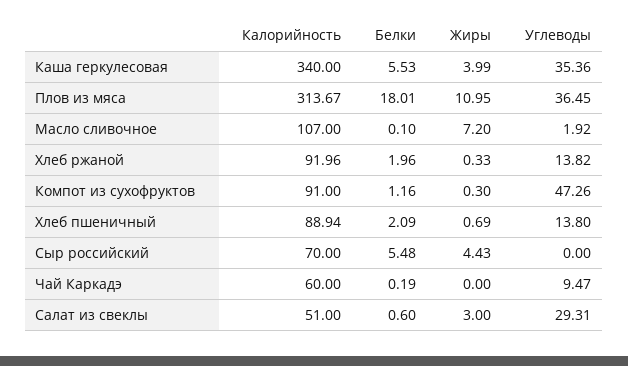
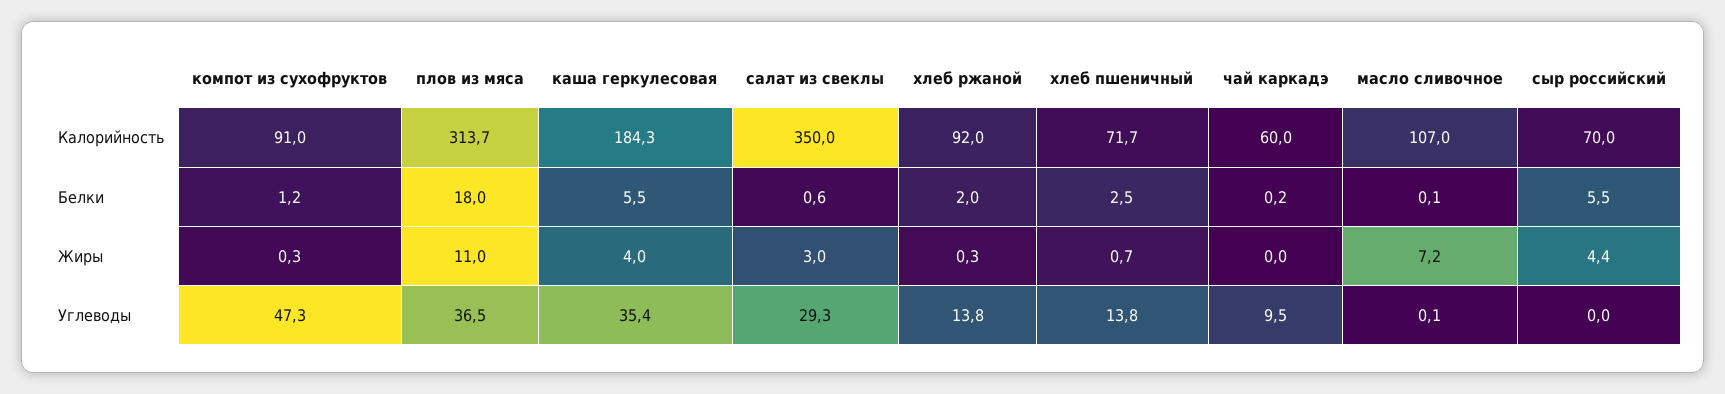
  {
    "Калорийность": {
-     "Каша геркулесовая": 340,
+     "Каша геркулесовая": 184.3,
      "Плов из мяса": 313.67,
      "Масло сливочное": 107,
      "Хлеб ржаной": 91.96,
      "Компот из сухофруктов": 91,
-     "Хлеб пшеничный": 88.94,
+     "Хлеб пшеничный": 71.7,
      "Сыр российский": 70,
      "Чай Каркадэ": 60,
-     "Салат из свеклы": 51
+     "Салат из свеклы": 350
    },
    "Белки": {
      "Каша геркулесовая": 5.53,
      "Плов из мяса": 18.01,
      "Масло сливочное": 0.1,
      "Хлеб ржаной": 1.96,
      "Компот из сухофруктов": 1.16,
-     "Хлеб пшеничный": 2.09,
+     "Хлеб пшеничный": 2.5,
      "Сыр российский": 5.48,
      "Чай Каркадэ": 0.19,
      "Салат из свеклы": 0.6
    },
    "Жиры": {
      "Каша геркулесовая": 3.99,
      "Плов из мяса": 10.95,
      "Масло сливочное": 7.2,
      "Хлеб ржаной": 0.33,
      "Компот из сухофруктов": 0.3,
      "Хлеб пшеничный": 0.69,
      "Сыр российский": 4.43,
      "Чай Каркадэ": 0,
      "Салат из свеклы": 3
    },
    "Углеводы": {
      "Каша геркулесовая": 35.36,
      "Плов из мяса": 36.45,
-     "Масло сливочное": 1.92,
+     "Масло сливочное": 0.1,
      "Хлеб ржаной": 13.82,
      "Компот из сухофруктов": 47.26,
      "Хлеб пшеничный": 13.8,
      "Сыр российский": 0,
      "Чай Каркадэ": 9.47,
      "Салат из свеклы": 29.31
    }
  }

